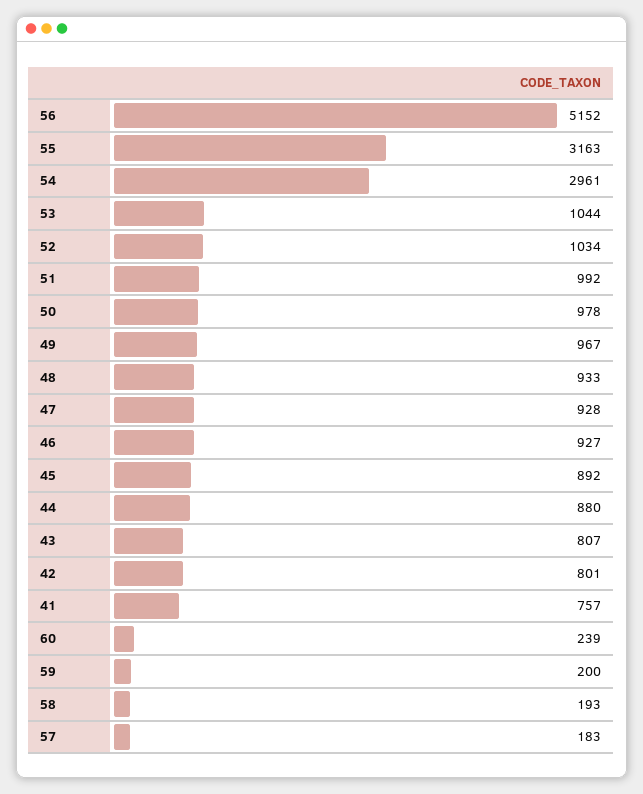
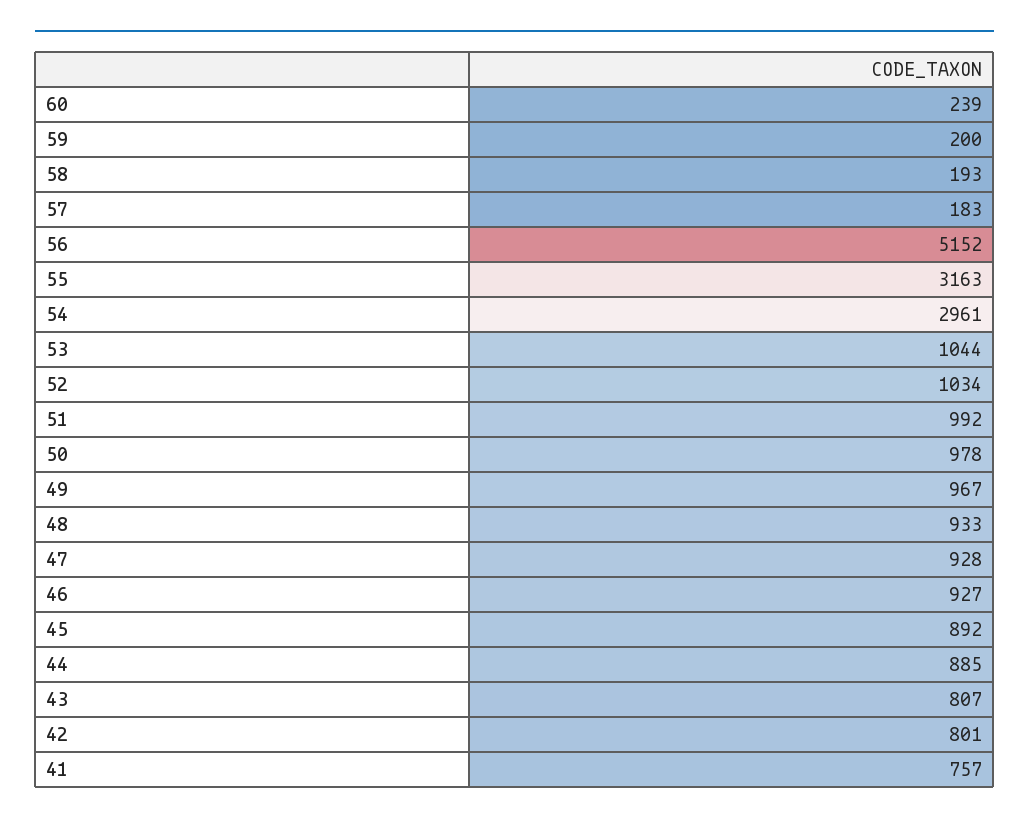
  {
    "56": 5152,
    "55": 3163,
    "54": 2961,
    "53": 1044,
    "52": 1034,
    "51": 992,
    "50": 978,
    "49": 967,
    "48": 933,
    "47": 928,
    "46": 927,
    "45": 892,
-   "44": 880,
+   "44": 885,
    "43": 807,
    "42": 801,
    "41": 757,
    "60": 239,
    "59": 200,
    "58": 193,
    "57": 183
  }

